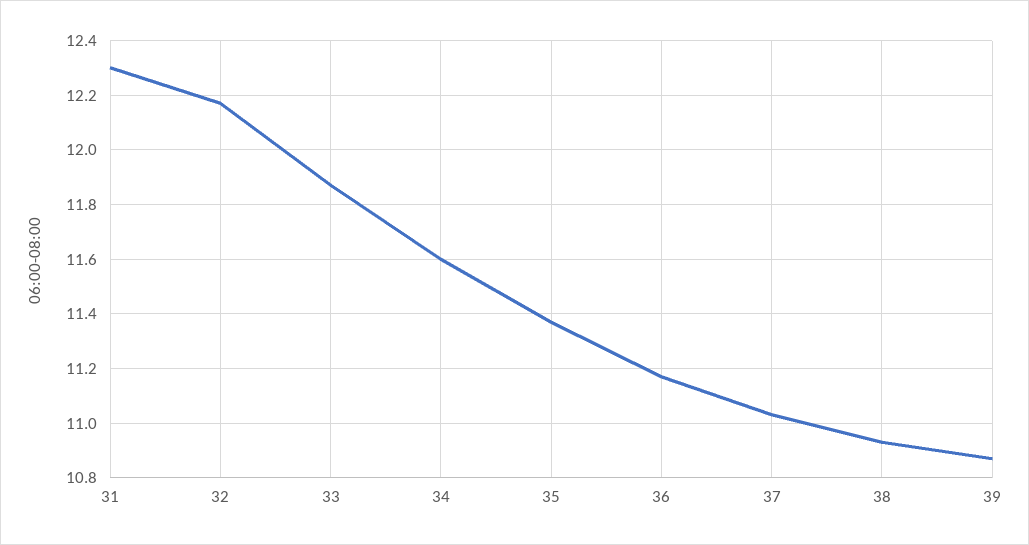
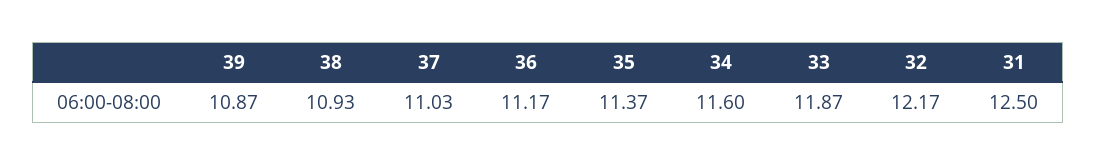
  {
-   "31": 12.3,
+   "31": 12.5,
    "32": 12.17,
    "33": 11.87,
    "34": 11.6,
    "35": 11.37,
    "36": 11.17,
    "37": 11.03,
    "38": 10.93,
    "39": 10.87
  }

